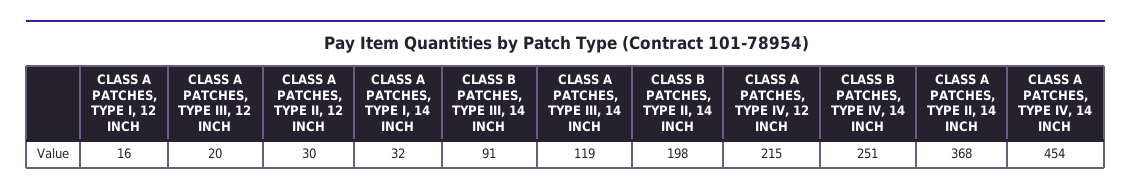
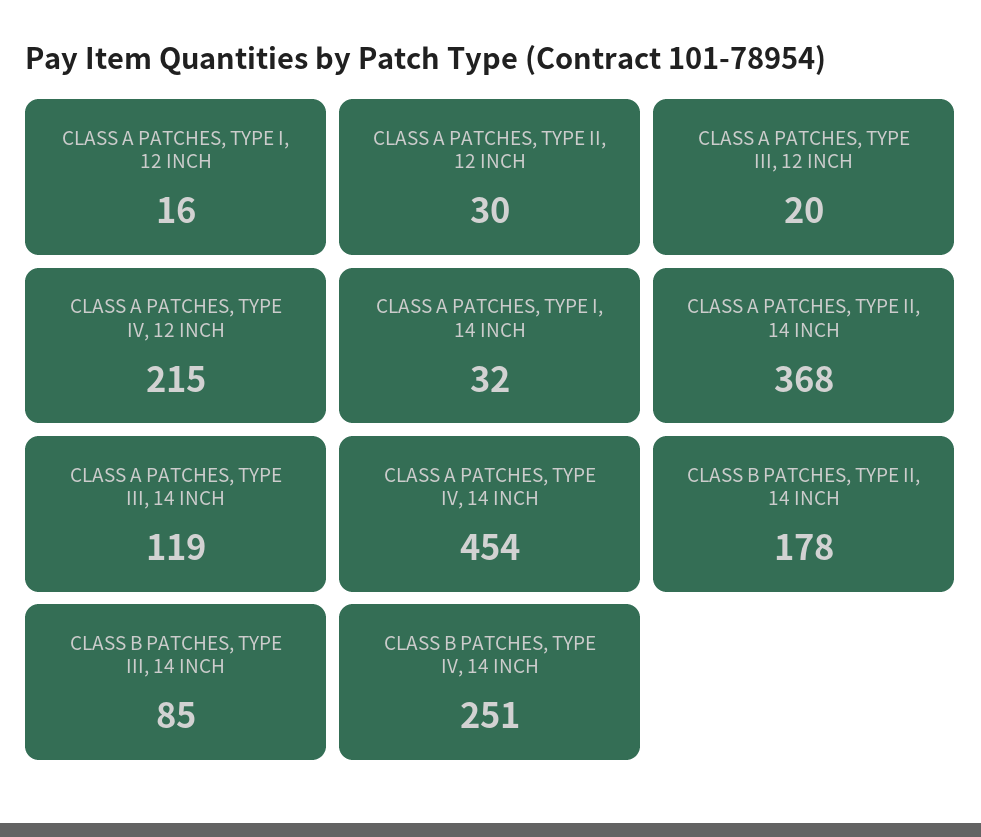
  {
    "CLASS A PATCHES, TYPE I, 12 INCH": 16,
    "CLASS A PATCHES, TYPE III, 12 INCH": 20,
    "CLASS A PATCHES, TYPE II, 12 INCH": 30,
    "CLASS A PATCHES, TYPE I, 14 INCH": 32,
-   "CLASS B PATCHES, TYPE III, 14 INCH": 91,
+   "CLASS B PATCHES, TYPE III, 14 INCH": 85,
    "CLASS A PATCHES, TYPE III, 14 INCH": 119,
-   "CLASS B PATCHES, TYPE II, 14 INCH": 198,
+   "CLASS B PATCHES, TYPE II, 14 INCH": 178,
    "CLASS A PATCHES, TYPE IV, 12 INCH": 215,
    "CLASS B PATCHES, TYPE IV, 14 INCH": 251,
    "CLASS A PATCHES, TYPE II, 14 INCH": 368,
    "CLASS A PATCHES, TYPE IV, 14 INCH": 454
  }

